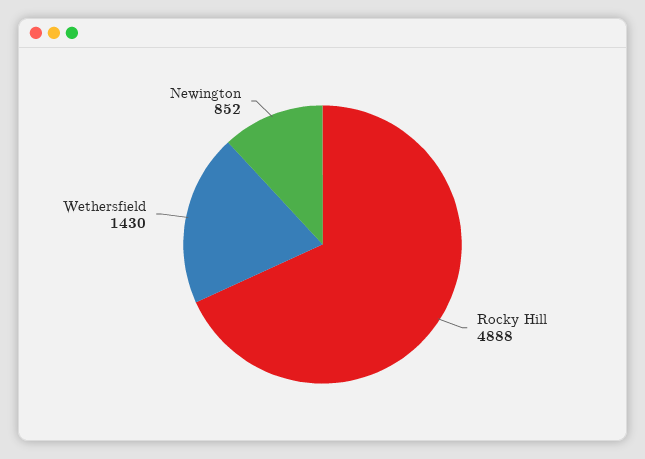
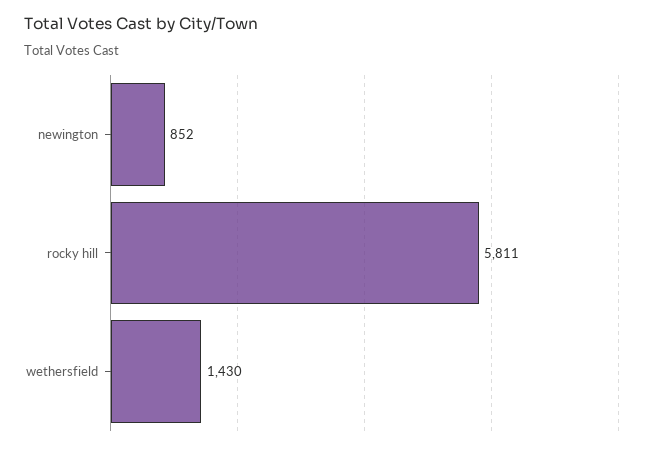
  {
-   "Rocky Hill": 4888,
+   "Rocky Hill": 5811,
    "Wethersfield": 1430,
    "Newington": 852
  }

